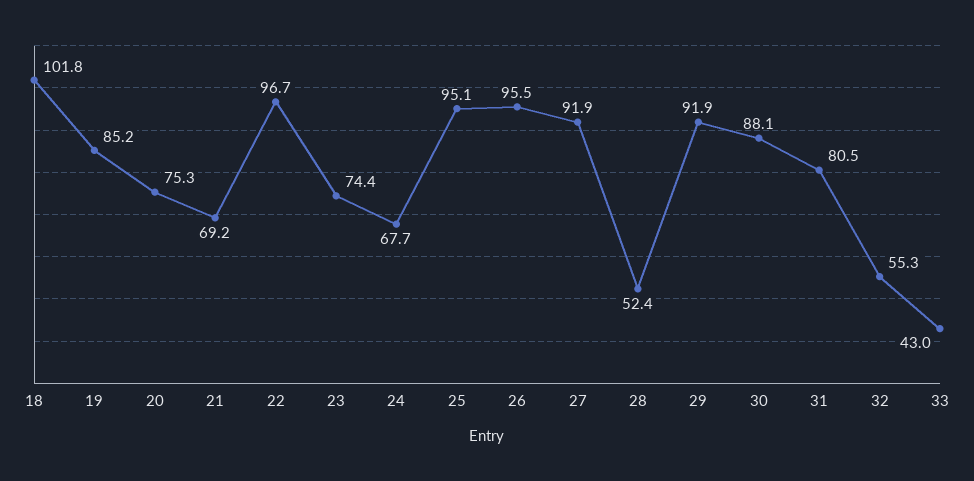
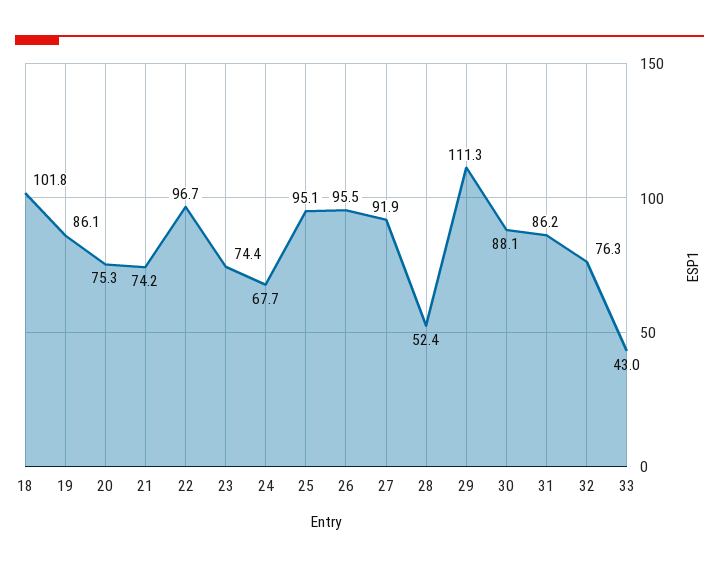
  {
    "18": 101.8,
-   "19": 85.2,
+   "19": 86.1,
    "20": 75.3,
-   "21": 69.2,
+   "21": 74.2,
    "22": 96.7,
    "23": 74.4,
    "24": 67.7,
    "25": 95.1,
    "26": 95.5,
    "27": 91.9,
    "28": 52.4,
-   "29": 91.9,
+   "29": 111.3,
    "30": 88.1,
-   "31": 80.5,
+   "31": 86.2,
-   "32": 55.3,
+   "32": 76.3,
    "33": 43
  }

